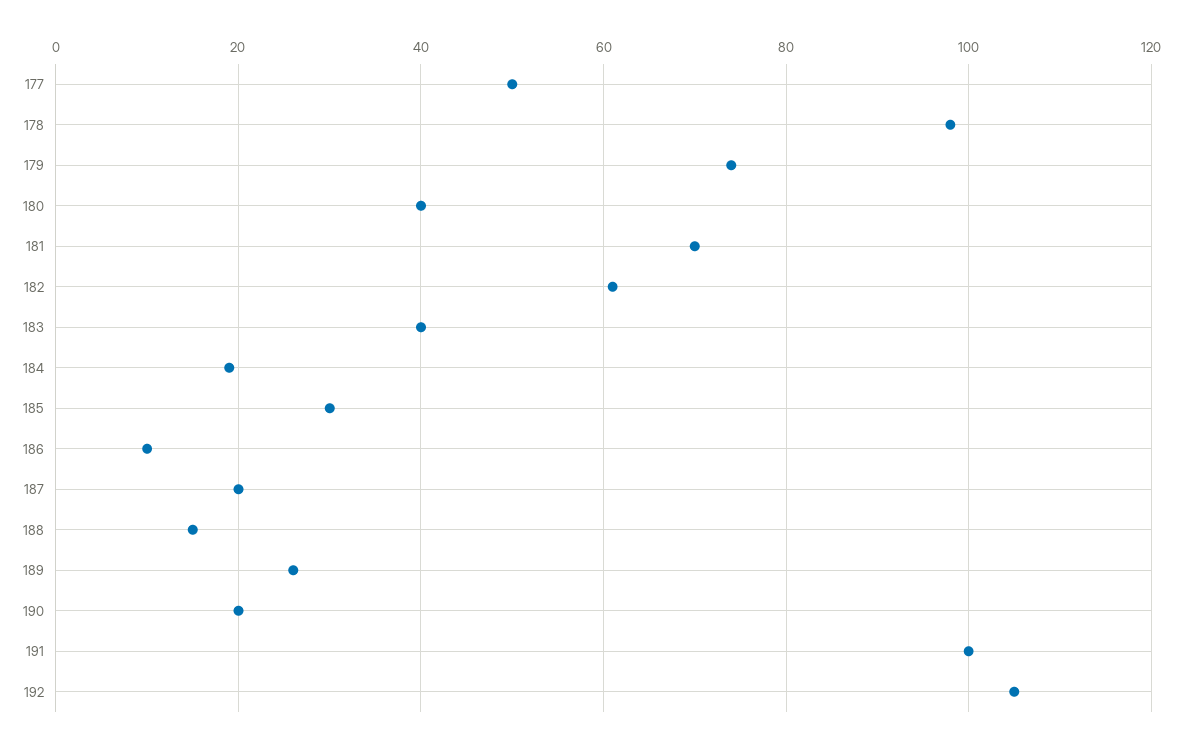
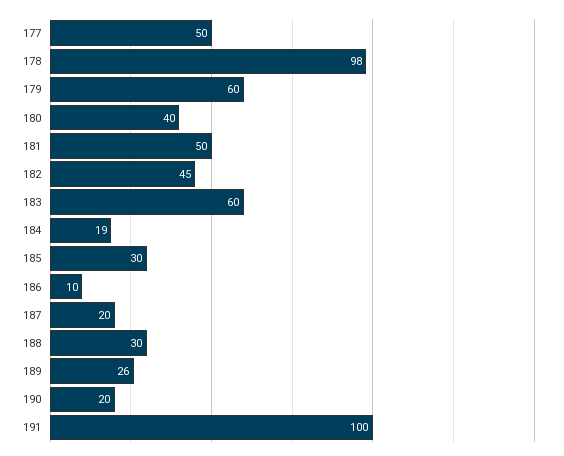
  {
    "177": 50,
    "178": 98,
-   "179": 75,
+   "179": 60,
    "180": 40,
-   "181": 70,
+   "181": 50,
-   "182": 60,
+   "182": 45,
-   "183": 40,
+   "183": 60,
    "184": 19,
    "185": 30,
    "186": 10,
    "187": 20,
-   "188": 15,
+   "188": 30,
    "189": 26,
    "190": 20,
-   "191": 100,
+   "191": 100
-   "192": 105
  }

